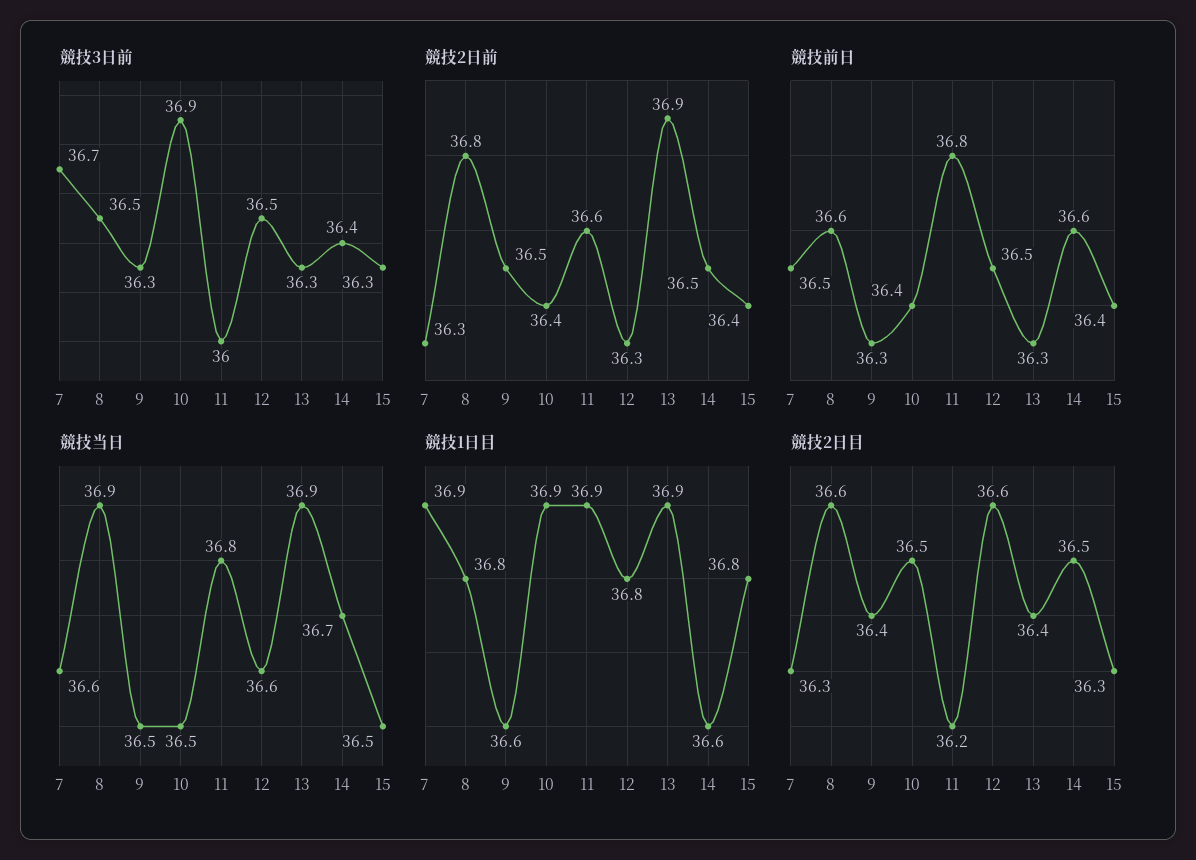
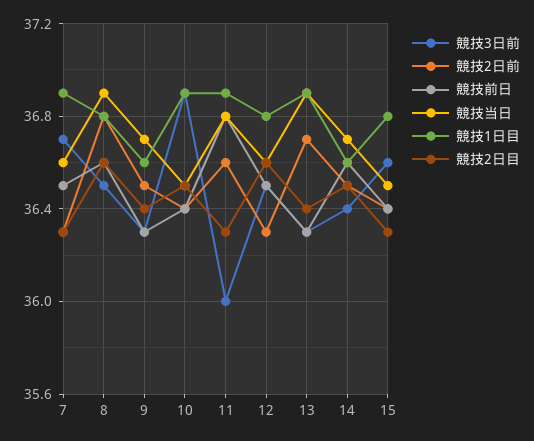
  {
    "競技3日前": {
      "7": 36.7,
      "8": 36.5,
      "9": 36.3,
      "10": 36.9,
      "11": 36,
      "12": 36.5,
      "13": 36.3,
      "14": 36.4,
-     "15": 36.3
+     "15": 36.6
    },
    "競技2日前": {
      "7": 36.3,
      "8": 36.8,
      "9": 36.5,
      "10": 36.4,
      "11": 36.6,
      "12": 36.3,
-     "13": 36.9,
+     "13": 36.7,
      "14": 36.5,
      "15": 36.4
    },
    "競技前日": {
      "7": 36.5,
      "8": 36.6,
      "9": 36.3,
      "10": 36.4,
      "11": 36.8,
      "12": 36.5,
      "13": 36.3,
      "14": 36.6,
      "15": 36.4
    },
    "競技当日": {
      "7": 36.6,
      "8": 36.9,
-     "9": 36.5,
+     "9": 36.7,
      "10": 36.5,
      "11": 36.8,
      "12": 36.6,
      "13": 36.9,
      "14": 36.7,
      "15": 36.5
    },
    "競技1日目": {
      "7": 36.9,
      "8": 36.8,
      "9": 36.6,
      "10": 36.9,
      "11": 36.9,
      "12": 36.8,
      "13": 36.9,
      "14": 36.6,
      "15": 36.8
    },
    "競技2日目": {
      "7": 36.3,
      "8": 36.6,
      "9": 36.4,
      "10": 36.5,
-     "11": 36.2,
+     "11": 36.3,
      "12": 36.6,
      "13": 36.4,
      "14": 36.5,
      "15": 36.3
    }
  }

